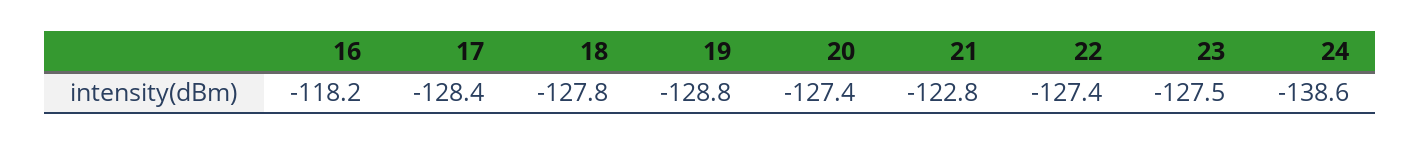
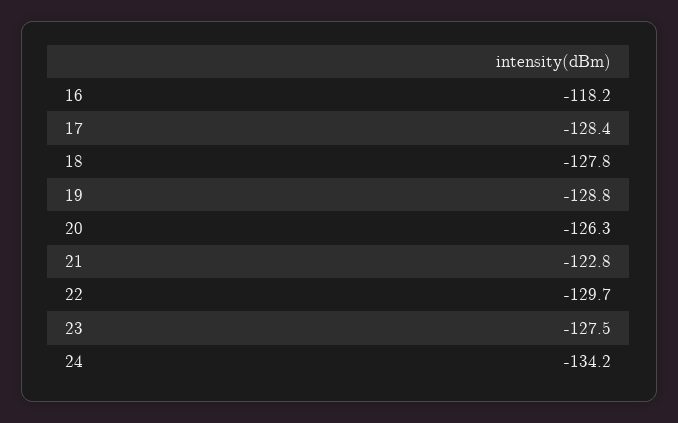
  {
    "16": -118.2,
    "17": -128.4,
    "18": -127.8,
    "19": -128.8,
-   "20": -127.4,
+   "20": -126.3,
    "21": -122.8,
-   "22": -127.4,
+   "22": -129.7,
    "23": -127.5,
-   "24": -138.6
+   "24": -134.2
  }

